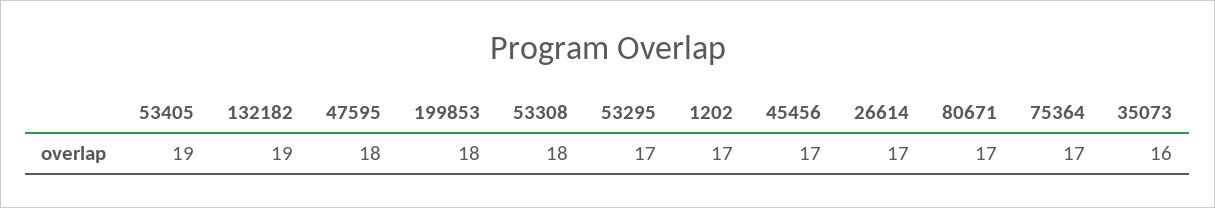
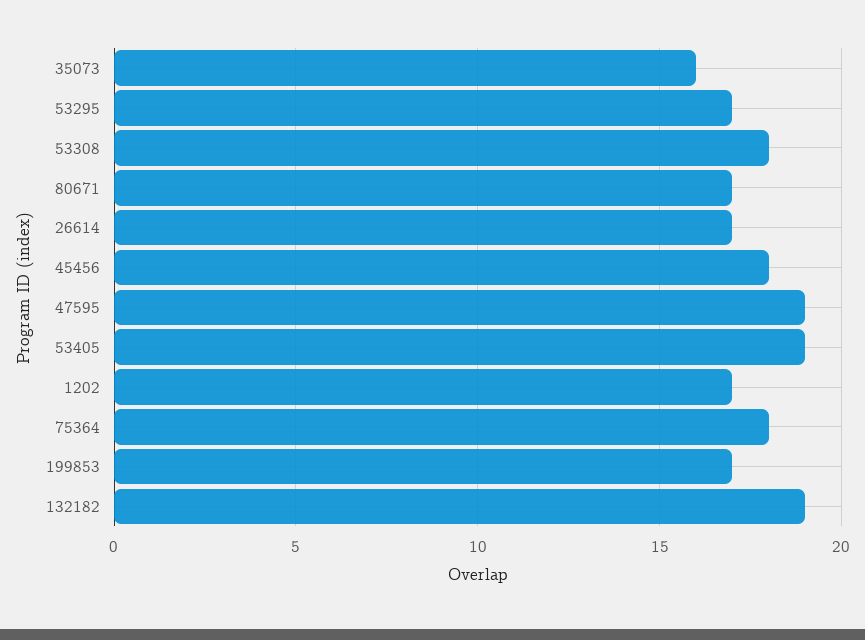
  {
    "53405": 19,
    "132182": 19,
-   "47595": 18,
+   "47595": 19,
-   "199853": 18,
+   "199853": 17,
    "53308": 18,
    "53295": 17,
    "1202": 17,
-   "45456": 17,
+   "45456": 18,
    "26614": 17,
    "80671": 17,
-   "75364": 17,
+   "75364": 18,
    "35073": 16
  }

